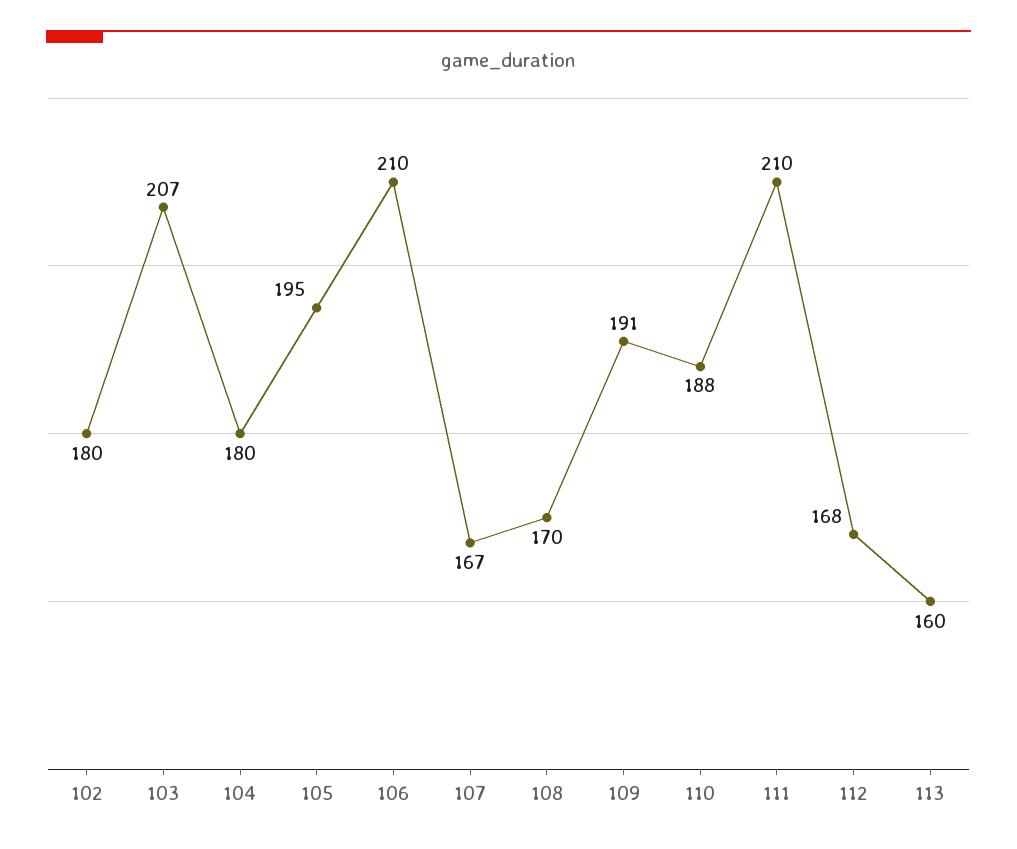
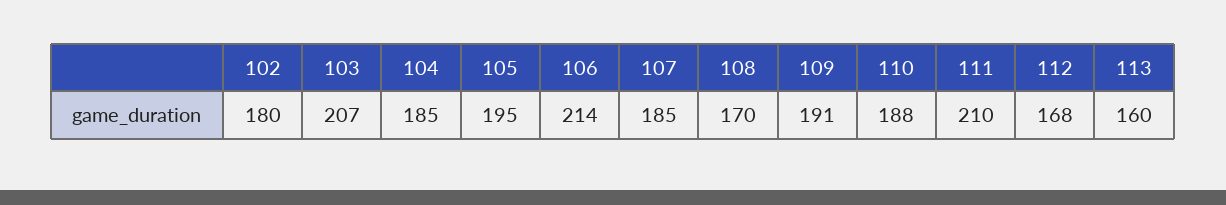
  {
    "102": 180,
    "103": 207,
-   "104": 180,
+   "104": 185,
    "105": 195,
-   "106": 210,
+   "106": 214,
-   "107": 167,
+   "107": 185,
    "108": 170,
    "109": 191,
    "110": 188,
    "111": 210,
    "112": 168,
    "113": 160
  }

